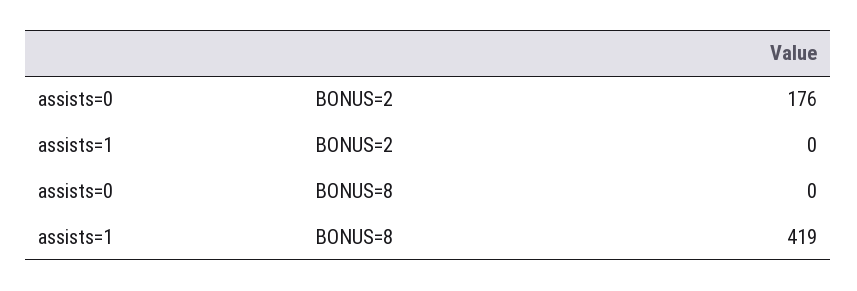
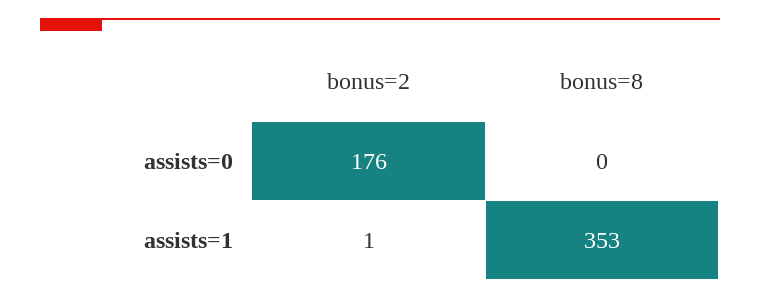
  {
    "assists=0": {
      "BONUS=2": 176,
      "BONUS=8": 0
    },
    "assists=1": {
-     "BONUS=2": 0,
+     "BONUS=2": 1,
-     "BONUS=8": 419
+     "BONUS=8": 353
    }
  }

